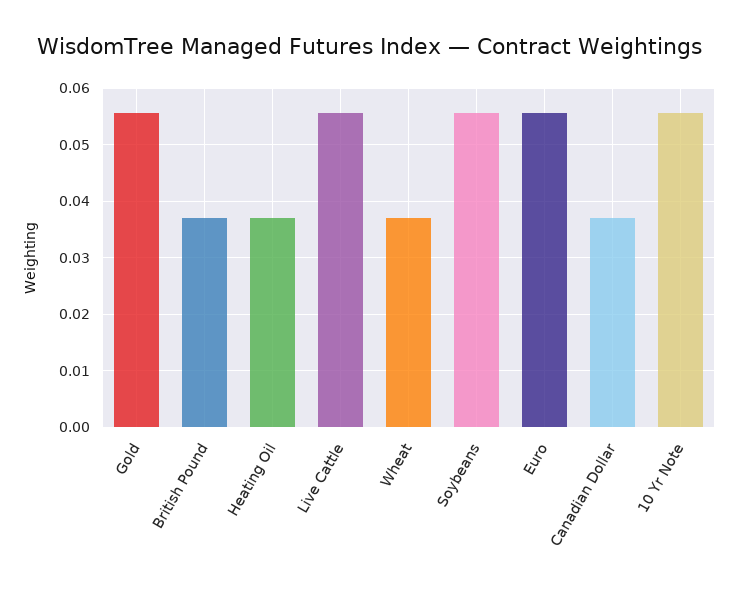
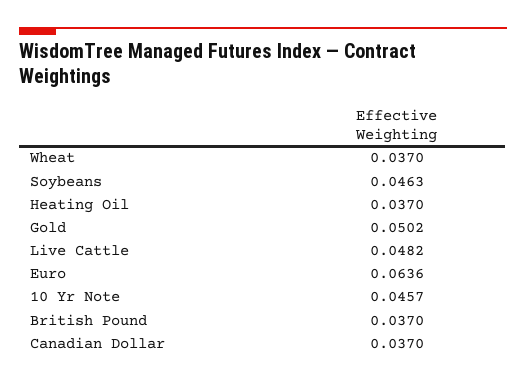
  {
-   "Gold": 0.056,
+   "Gold": 0.0502,
    "British Pound": 0.037,
    "Heating Oil": 0.037,
-   "Live Cattle": 0.056,
+   "Live Cattle": 0.0482,
    "Wheat": 0.037,
-   "Soybeans": 0.056,
+   "Soybeans": 0.0463,
-   "Euro": 0.056,
+   "Euro": 0.0636,
    "Canadian Dollar": 0.037,
-   "10 Yr Note": 0.056
+   "10 Yr Note": 0.0457
  }

